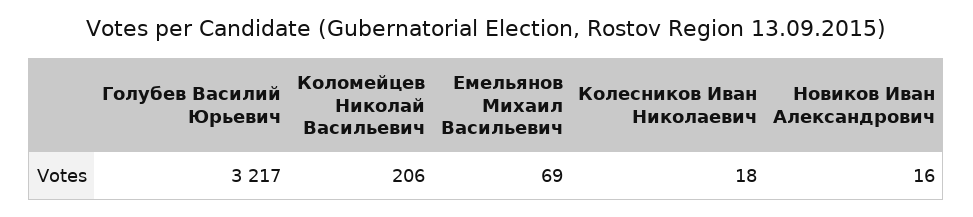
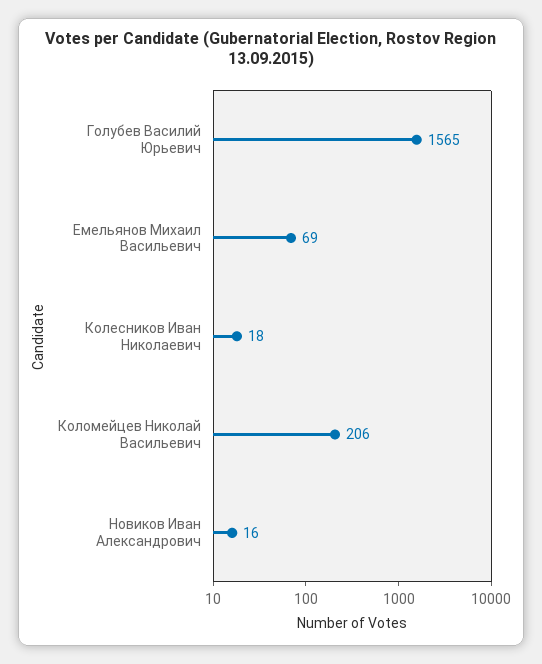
  {
-   "Голубев Василий Юрьевич": 3217,
+   "Голубев Василий Юрьевич": 1565,
    "Коломейцев Николай Васильевич": 206,
    "Емельянов Михаил Васильевич": 69,
    "Колесников Иван Николаевич": 18,
    "Новиков Иван Александрович": 16
  }

